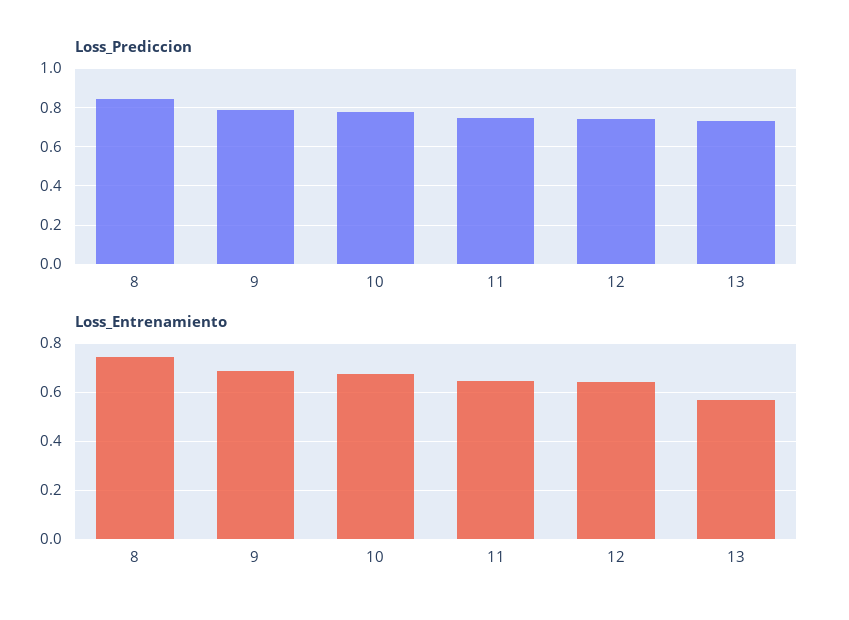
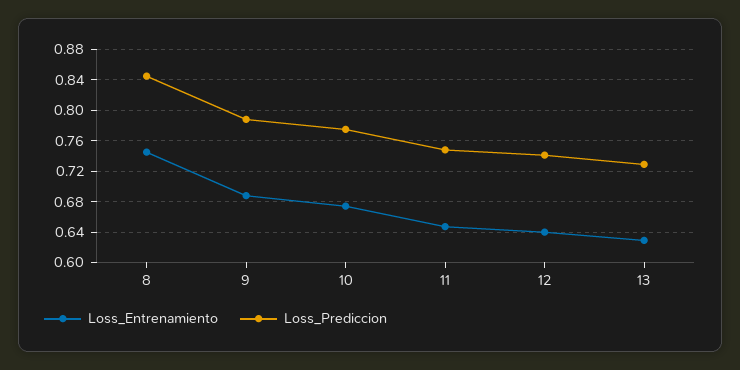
  {
    "Loss_Prediccion": {
      "8": 0.85,
      "9": 0.79,
      "10": 0.78,
      "11": 0.75,
      "12": 0.74,
      "13": 0.73
    },
    "Loss_Entrenamiento": {
      "8": 0.75,
      "9": 0.69,
      "10": 0.67,
      "11": 0.65,
      "12": 0.64,
-     "13": 0.575
+     "13": 0.63
    }
  }

